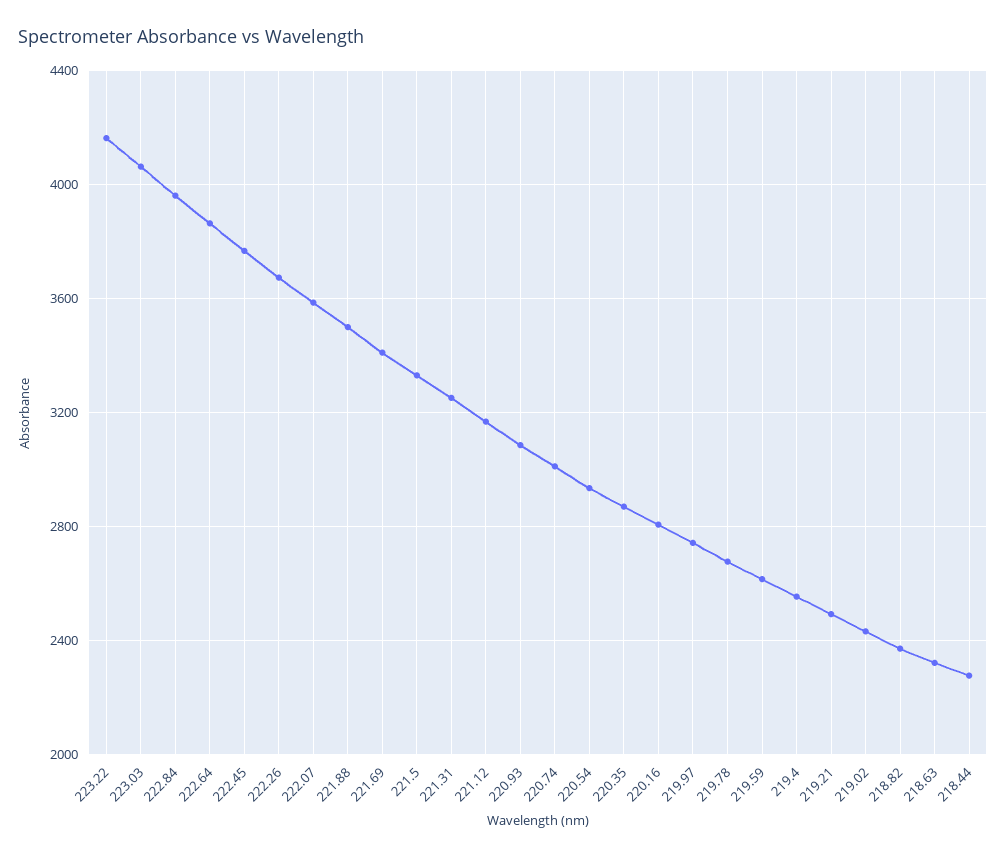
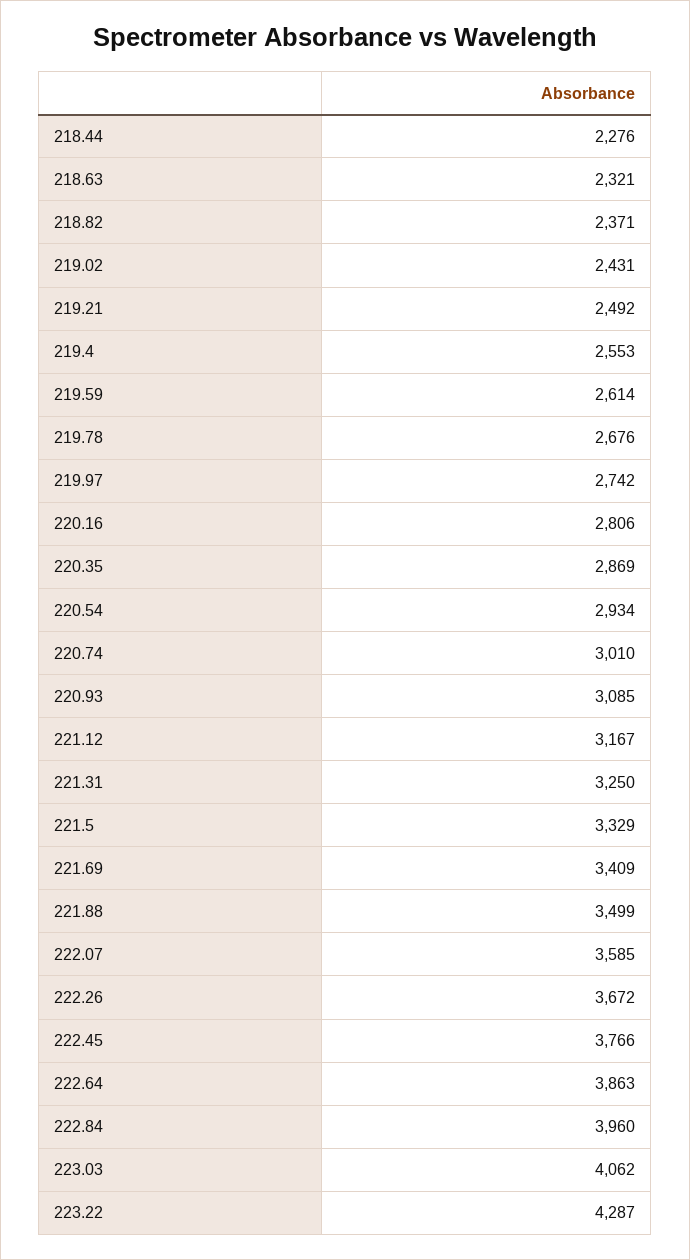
  {
-   "223.22": 4150,
+   "223.22": 4287,
    "223.03": 4062,
    "222.84": 3960,
    "222.64": 3863,
    "222.45": 3766,
    "222.26": 3672,
    "222.07": 3585,
    "221.88": 3499,
    "221.69": 3409,
    "221.5": 3329,
    "221.31": 3250,
    "221.12": 3167,
    "220.93": 3085,
    "220.74": 3010,
    "220.54": 2934,
    "220.35": 2869,
    "220.16": 2806,
    "219.97": 2742,
    "219.78": 2676,
    "219.59": 2614,
    "219.4": 2553,
    "219.21": 2492,
    "219.02": 2431,
    "218.82": 2371,
    "218.63": 2321,
    "218.44": 2276
  }

